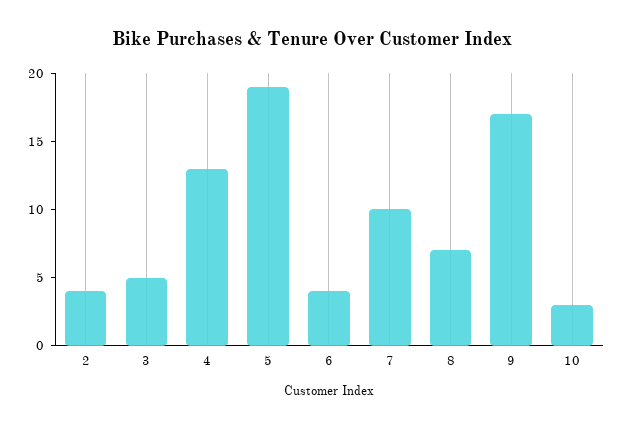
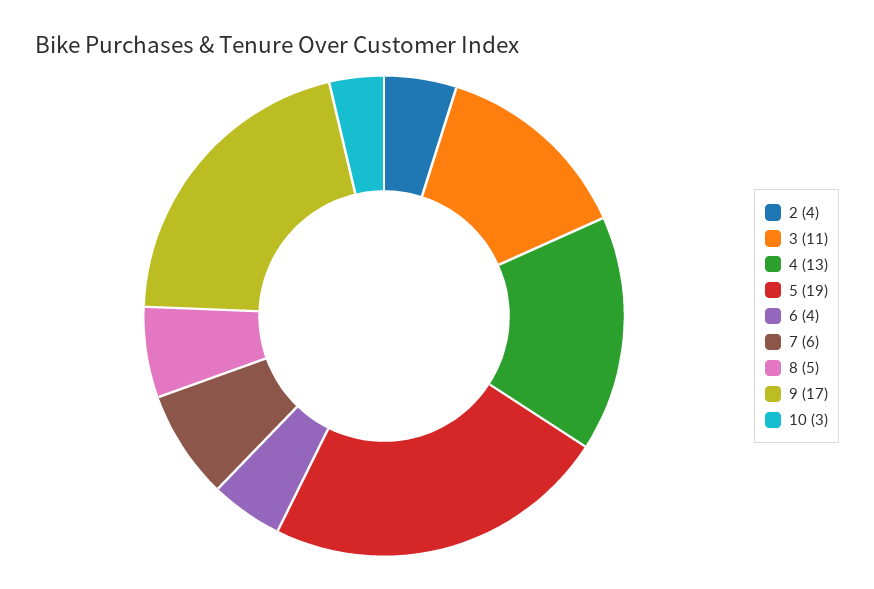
  {
    "2": 4,
-   "3": 5,
+   "3": 11,
    "4": 13,
    "5": 19,
    "6": 4,
-   "7": 10,
+   "7": 6,
-   "8": 7,
+   "8": 5,
    "9": 17,
    "10": 3
  }

